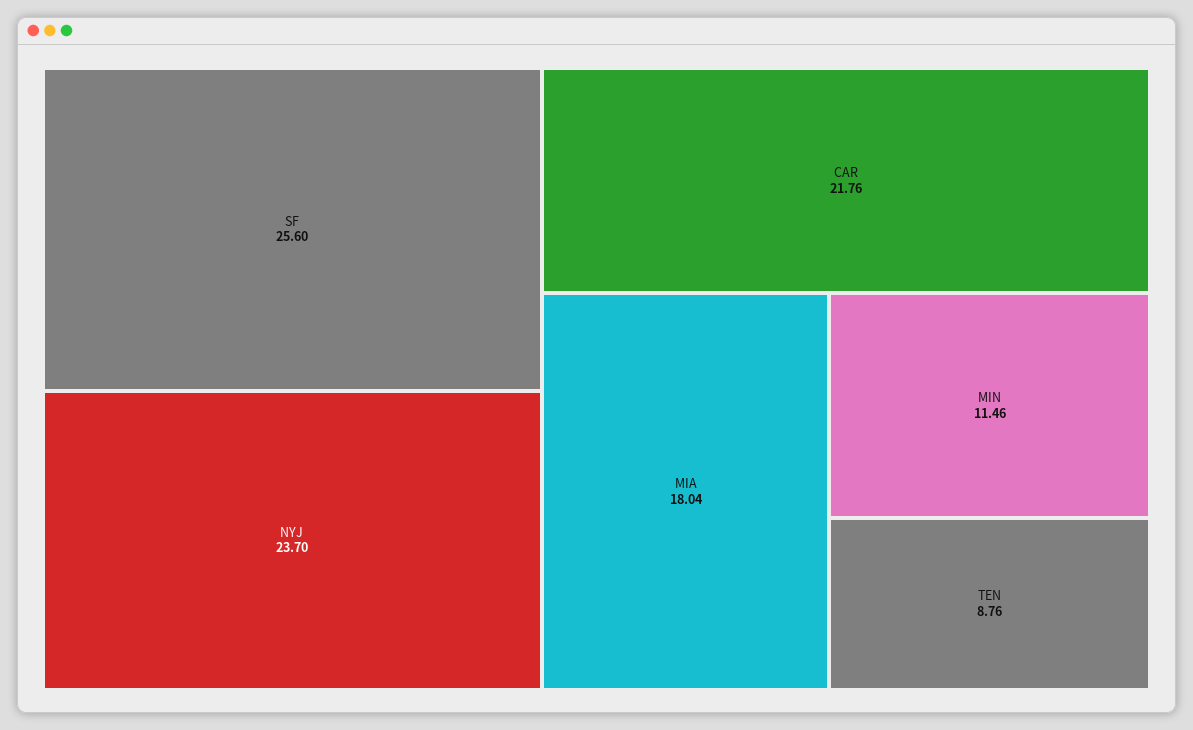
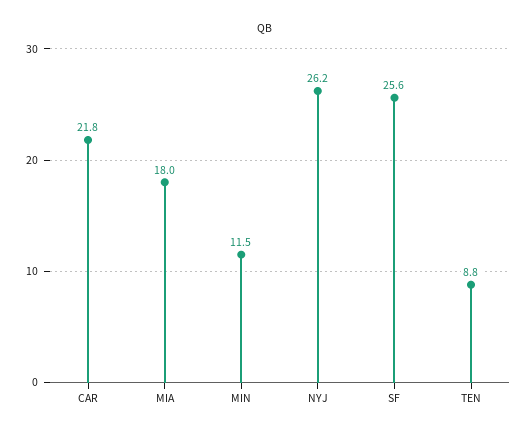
  {
    "SF": 25.6,
-   "NYJ": 23.7,
+   "NYJ": 26.2,
    "CAR": 21.76,
    "MIA": 18.04,
    "MIN": 11.46,
    "TEN": 8.76
  }

